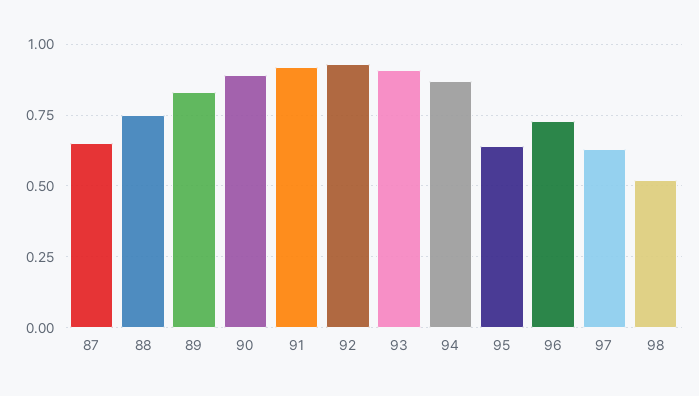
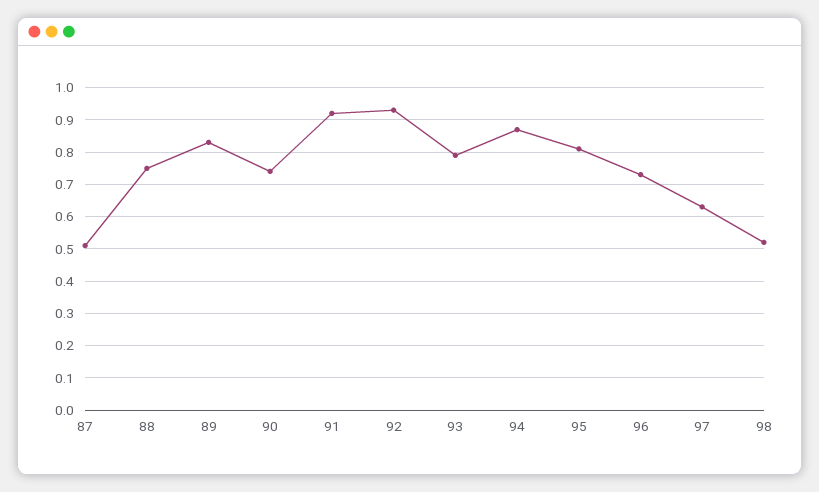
  {
-   "87": 0.65,
+   "87": 0.5,
    "88": 0.75,
    "89": 0.85,
-   "90": 0.9,
+   "90": 0.75,
    "91": 0.9,
    "92": 0.95,
-   "93": 0.9,
+   "93": 0.8,
    "94": 0.85,
-   "95": 0.65,
+   "95": 0.8,
    "96": 0.75,
    "97": 0.65,
    "98": 0.5
  }

